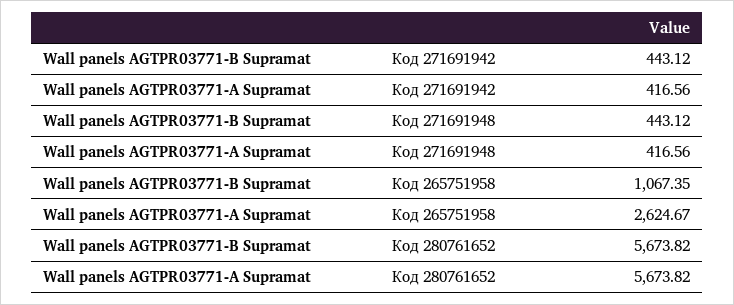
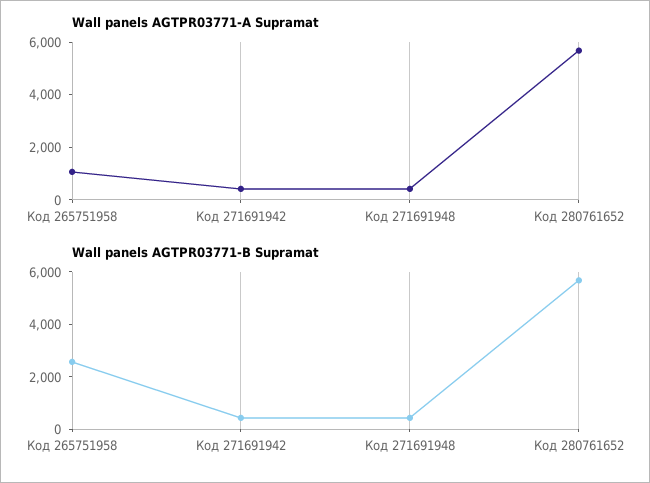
  {
    "Wall panels AGTPR03771-B Supramat": {
      "Код 271691942": 443.12,
      "Код 271691948": 443.12,
-     "Код 265751958": 1067.35,
+     "Код 265751958": 2500,
      "Код 280761652": 5673.82
    },
    "Wall panels AGTPR03771-A Supramat": {
      "Код 271691942": 416.56,
      "Код 271691948": 416.56,
-     "Код 265751958": 2624.67,
+     "Код 265751958": 1000,
      "Код 280761652": 5673.82
    }
  }

